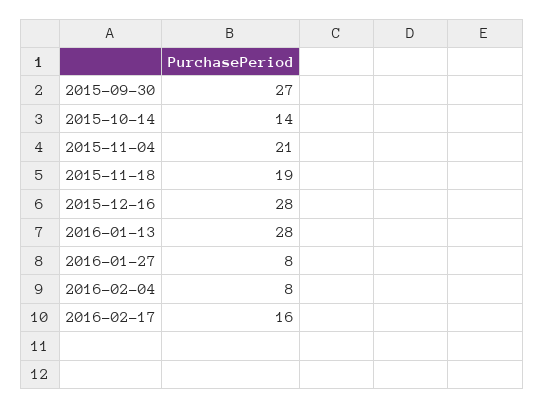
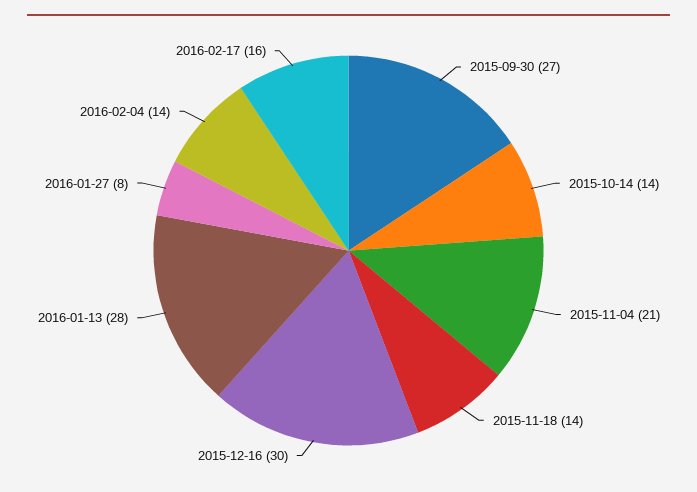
  {
    "2015-09-30": 27,
    "2015-10-14": 14,
    "2015-11-04": 21,
-   "2015-11-18": 19,
+   "2015-11-18": 14,
-   "2015-12-16": 28,
+   "2015-12-16": 30,
    "2016-01-13": 28,
    "2016-01-27": 8,
-   "2016-02-04": 8,
+   "2016-02-04": 14,
    "2016-02-17": 16
  }

